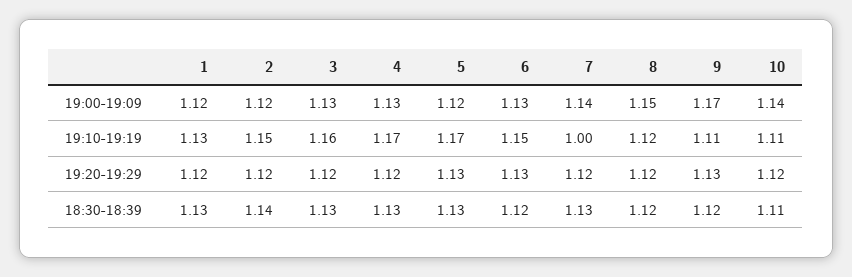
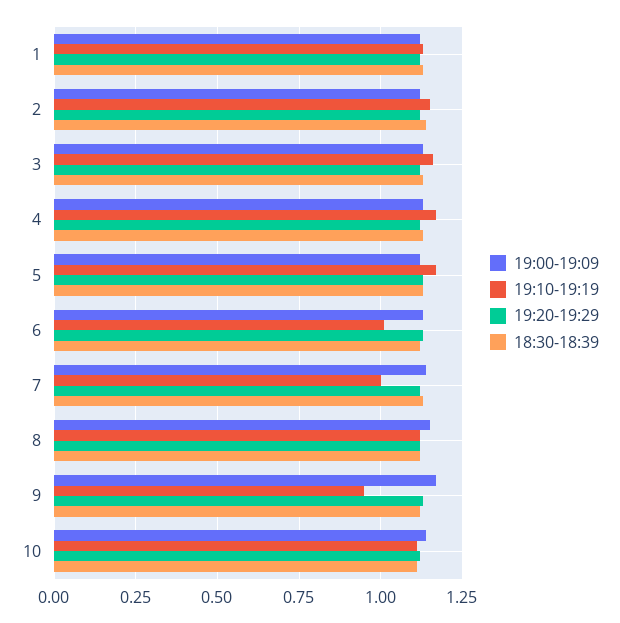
  {
    "19:00-19:09": {
      "1": 1.12,
      "2": 1.12,
      "3": 1.13,
      "4": 1.13,
      "5": 1.12,
      "6": 1.13,
      "7": 1.14,
      "8": 1.15,
      "9": 1.17,
      "10": 1.14
    },
    "19:10-19:19": {
      "1": 1.13,
      "2": 1.15,
      "3": 1.16,
      "4": 1.17,
      "5": 1.17,
-     "6": 1.15,
+     "6": 1,
      "7": 1,
      "8": 1.12,
-     "9": 1.11,
+     "9": 0.95,
      "10": 1.11
    },
    "19:20-19:29": {
      "1": 1.12,
      "2": 1.12,
      "3": 1.12,
      "4": 1.12,
      "5": 1.13,
      "6": 1.13,
      "7": 1.12,
      "8": 1.12,
      "9": 1.13,
      "10": 1.12
    },
    "18:30-18:39": {
      "1": 1.13,
      "2": 1.14,
      "3": 1.13,
      "4": 1.13,
      "5": 1.13,
      "6": 1.12,
      "7": 1.13,
      "8": 1.12,
      "9": 1.12,
      "10": 1.11
    }
  }

